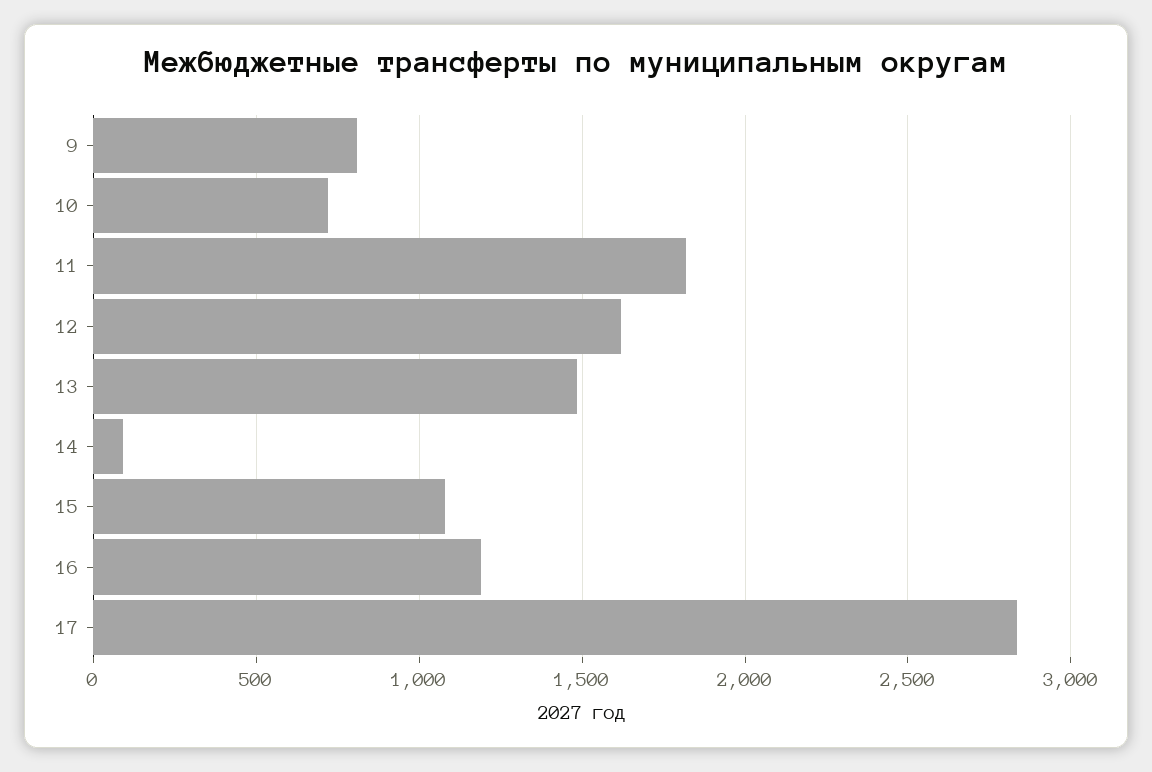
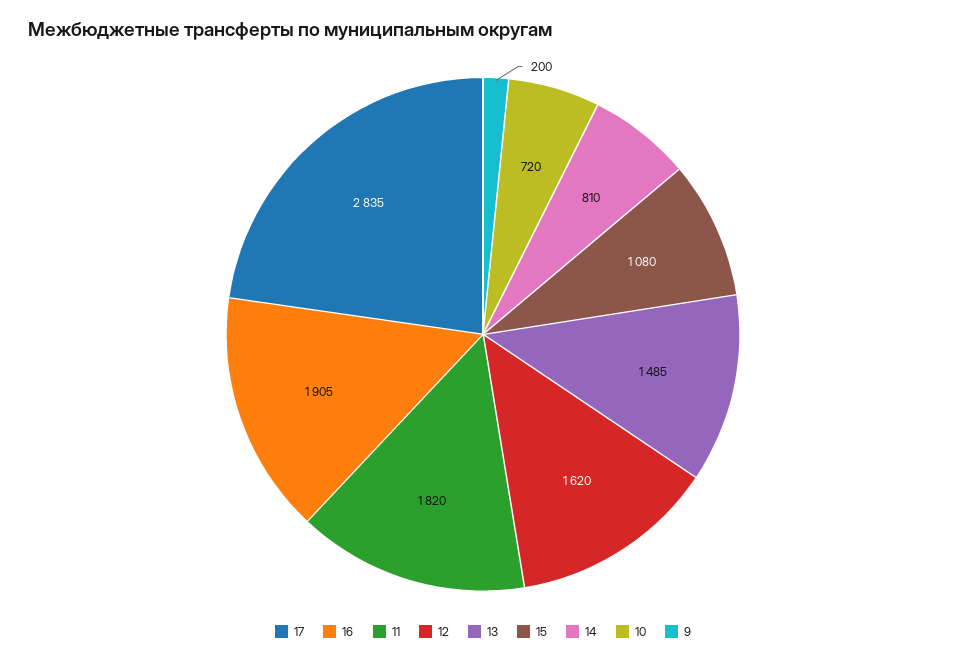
  {
-   "9": 800,
+   "9": 200,
    "10": 720,
    "11": 1820,
    "12": 1620,
    "13": 1485,
-   "14": 100,
+   "14": 810,
    "15": 1080,
-   "16": 1200,
+   "16": 1905,
    "17": 2835
  }

